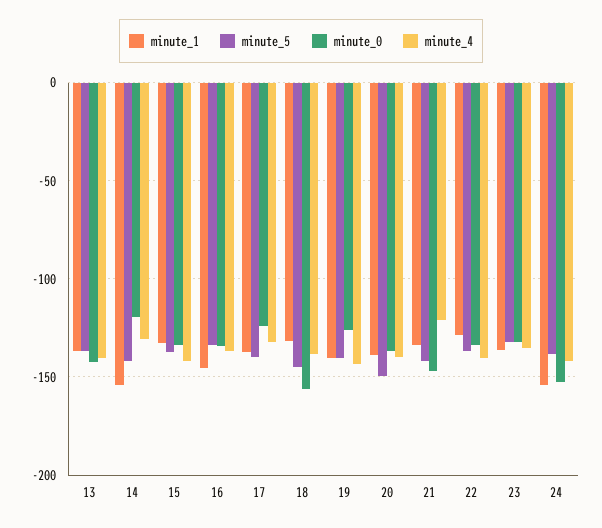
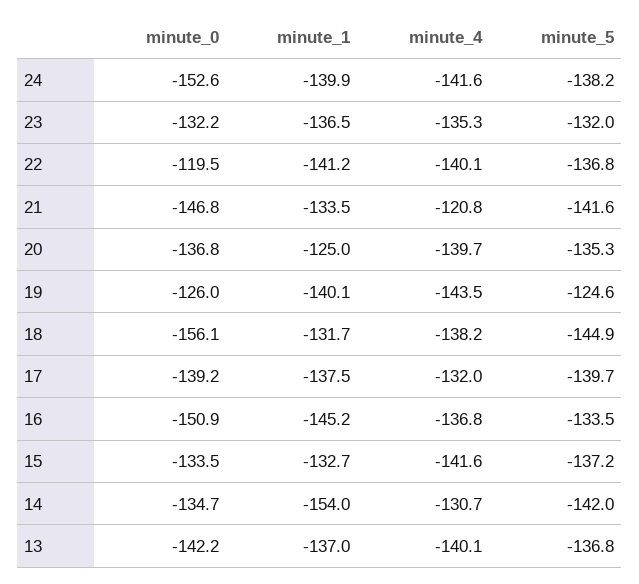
  {
    "minute_1": {
      "13": -137,
      "14": -154,
      "15": -132.7,
      "16": -145.2,
      "17": -137.5,
      "18": -131.7,
      "19": -140.1,
-     "20": -140,
+     "20": -125,
      "21": -133.5,
-     "22": -130,
+     "22": -141.2,
      "23": -136.5,
-     "24": -155
+     "24": -139.9
    },
    "minute_5": {
      "13": -136.8,
      "14": -142,
      "15": -137.2,
      "16": -133.5,
      "17": -139.7,
      "18": -144.9,
-     "19": -140,
+     "19": -124.6,
-     "20": -150,
+     "20": -135.3,
      "21": -141.6,
      "22": -136.8,
      "23": -132,
      "24": -138.2
    },
    "minute_0": {
      "13": -142.2,
-     "14": -120,
+     "14": -134.7,
      "15": -133.5,
-     "16": -135,
+     "16": -150.9,
-     "17": -125,
+     "17": -139.2,
      "18": -156.1,
      "19": -126,
      "20": -136.8,
      "21": -146.8,
-     "22": -135,
+     "22": -119.5,
      "23": -132.2,
      "24": -152.6
    },
    "minute_4": {
      "13": -140.1,
      "14": -130.7,
      "15": -141.6,
      "16": -136.8,
      "17": -132,
      "18": -138.2,
      "19": -143.5,
      "20": -139.7,
      "21": -120.8,
      "22": -140.1,
      "23": -135.3,
      "24": -141.6
    }
  }

